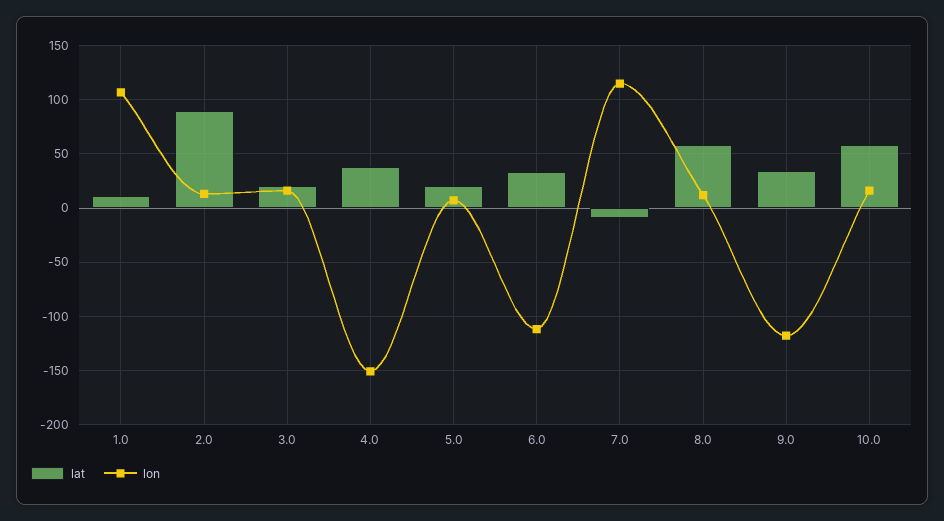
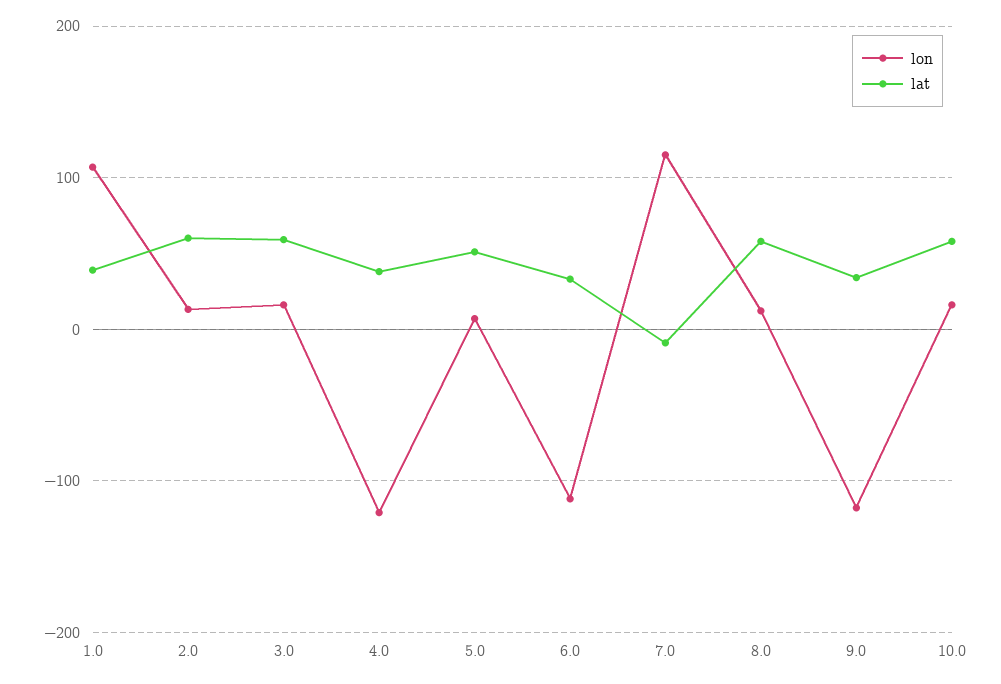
  {
    "lat": {
-     "1.0": 10,
+     "1.0": 40,
-     "2.0": 90,
+     "2.0": 60,
-     "3.0": 20,
+     "3.0": 60,
      "4.0": 40,
-     "5.0": 20,
+     "5.0": 50,
      "6.0": 30,
      "7.0": -10,
      "8.0": 60,
      "9.0": 30,
      "10.0": 60
    },
    "lon": {
      "1.0": 110,
      "2.0": 10,
      "3.0": 20,
-     "4.0": -150,
+     "4.0": -120,
      "5.0": 10,
      "6.0": -110,
      "7.0": 120,
      "8.0": 10,
      "9.0": -120,
      "10.0": 20
    }
  }

